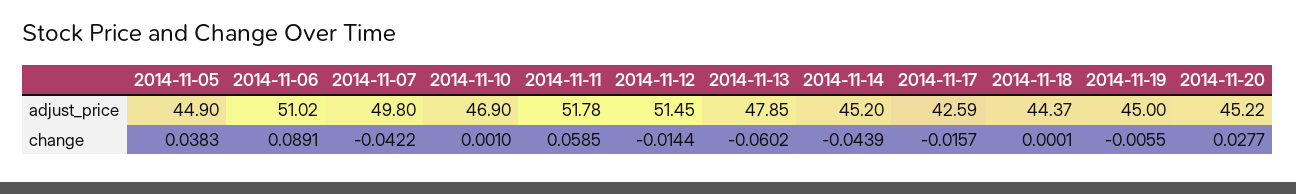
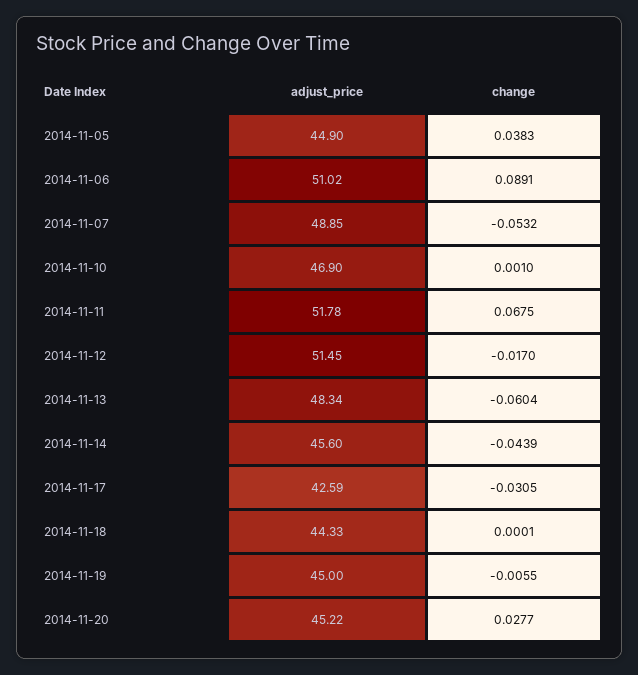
  {
    "2014-11-05": {
      "adjust_price": 44.9,
      "change": 0.0383
    },
    "2014-11-06": {
      "adjust_price": 51.02,
      "change": 0.0891
    },
    "2014-11-07": {
-     "adjust_price": 49.8,
+     "adjust_price": 48.85,
-     "change": -0.0422
+     "change": -0.0532
    },
    "2014-11-10": {
      "adjust_price": 46.9,
      "change": 0.001
    },
    "2014-11-11": {
      "adjust_price": 51.78,
-     "change": 0.0585
+     "change": 0.0675
    },
    "2014-11-12": {
      "adjust_price": 51.45,
-     "change": -0.0144
+     "change": -0.017
    },
    "2014-11-13": {
-     "adjust_price": 47.85,
+     "adjust_price": 48.34,
-     "change": -0.0602
+     "change": -0.0604
    },
    "2014-11-14": {
-     "adjust_price": 45.2,
+     "adjust_price": 45.6,
      "change": -0.0439
    },
    "2014-11-17": {
      "adjust_price": 42.59,
-     "change": -0.0157
+     "change": -0.0305
    },
    "2014-11-18": {
-     "adjust_price": 44.37,
+     "adjust_price": 44.33,
      "change": 0.0001
    },
    "2014-11-19": {
      "adjust_price": 45,
      "change": -0.0055
    },
    "2014-11-20": {
      "adjust_price": 45.22,
      "change": 0.0277
    }
  }

